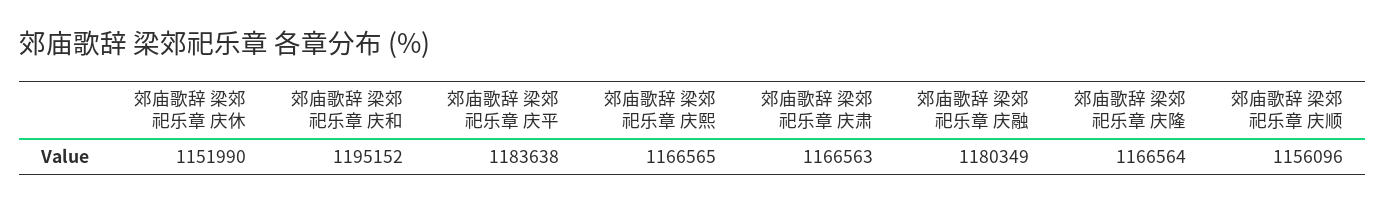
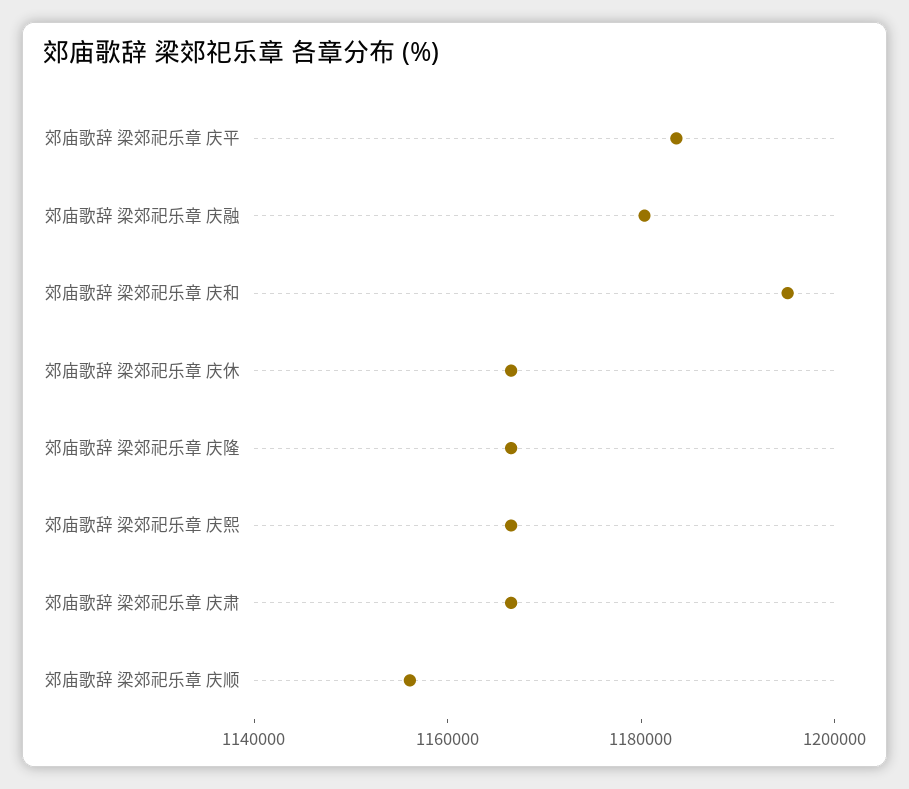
  {
-   "郊庙歌辞 梁郊祀乐章 庆休": 1151990,
+   "郊庙歌辞 梁郊祀乐章 庆休": 1165000,
    "郊庙歌辞 梁郊祀乐章 庆和": 1195152,
    "郊庙歌辞 梁郊祀乐章 庆平": 1183638,
    "郊庙歌辞 梁郊祀乐章 庆熙": 1166565,
    "郊庙歌辞 梁郊祀乐章 庆肃": 1166563,
    "郊庙歌辞 梁郊祀乐章 庆融": 1180349,
    "郊庙歌辞 梁郊祀乐章 庆隆": 1166564,
    "郊庙歌辞 梁郊祀乐章 庆顺": 1156096
  }

